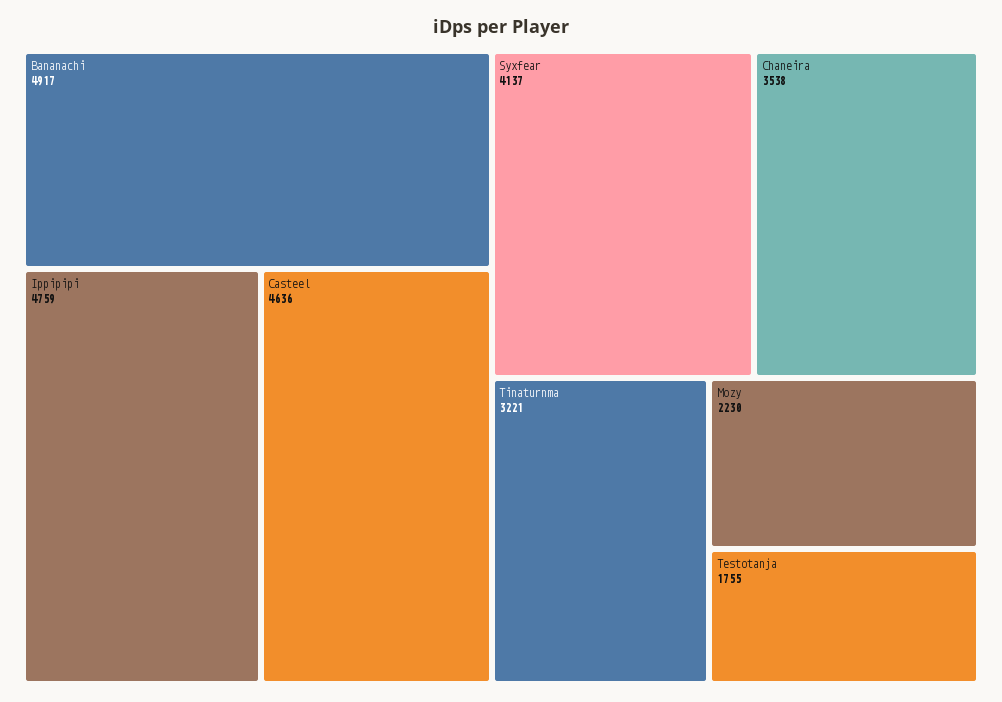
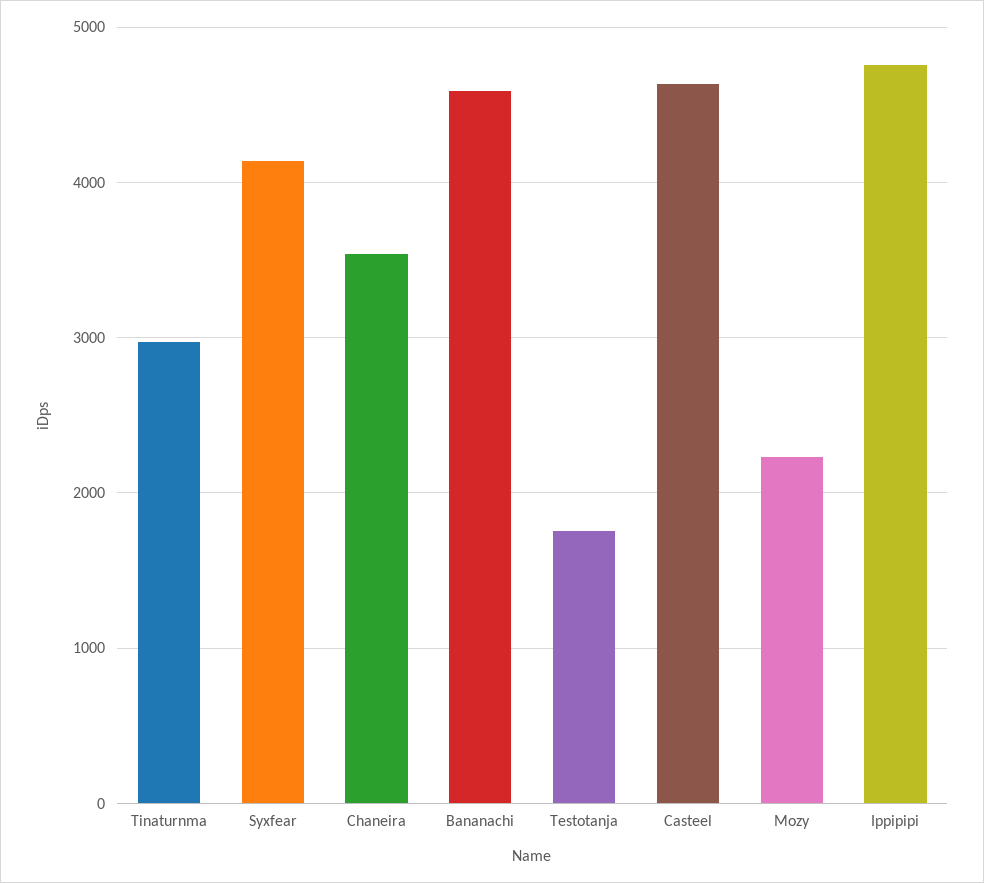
  {
-   "Bananachi": 4917,
+   "Bananachi": 4600,
    "Ippipipi": 4759,
    "Casteel": 4636,
    "Syxfear": 4137,
    "Chaneira": 3538,
-   "Tinaturnma": 3221,
+   "Tinaturnma": 3000,
    "Mozy": 2230,
    "Testotanja": 1755
  }

